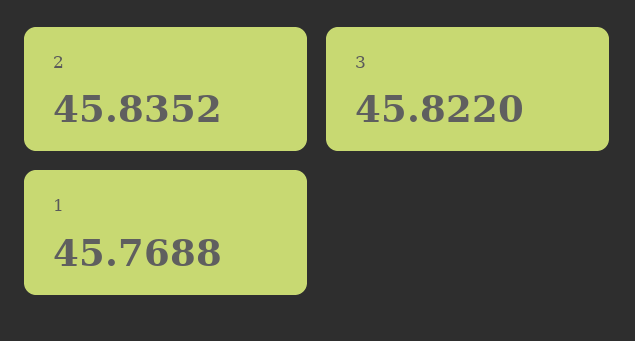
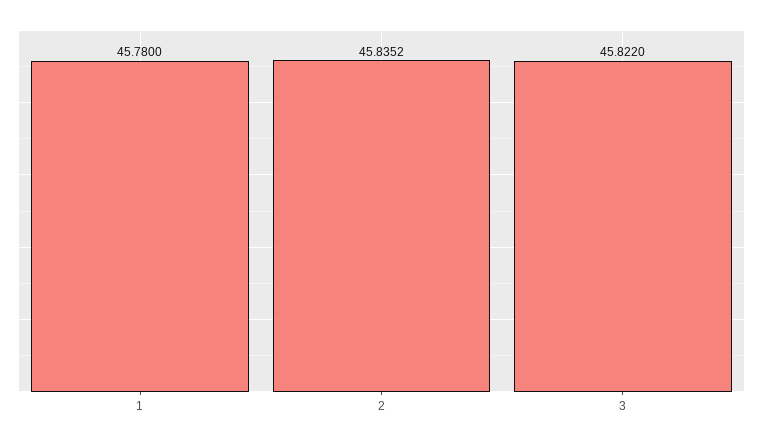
  {
    "2": 45.8352,
    "3": 45.822,
-   "1": 45.7688
+   "1": 45.78
  }

